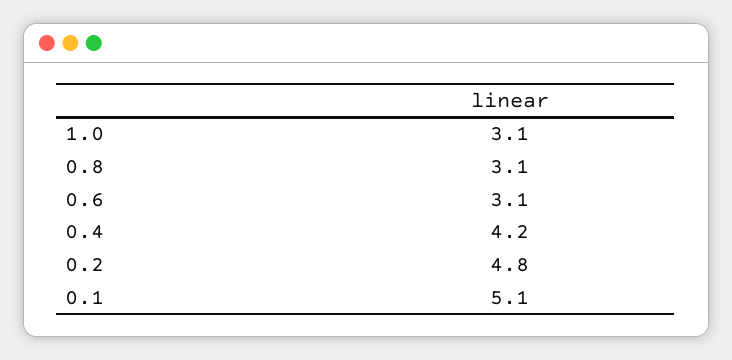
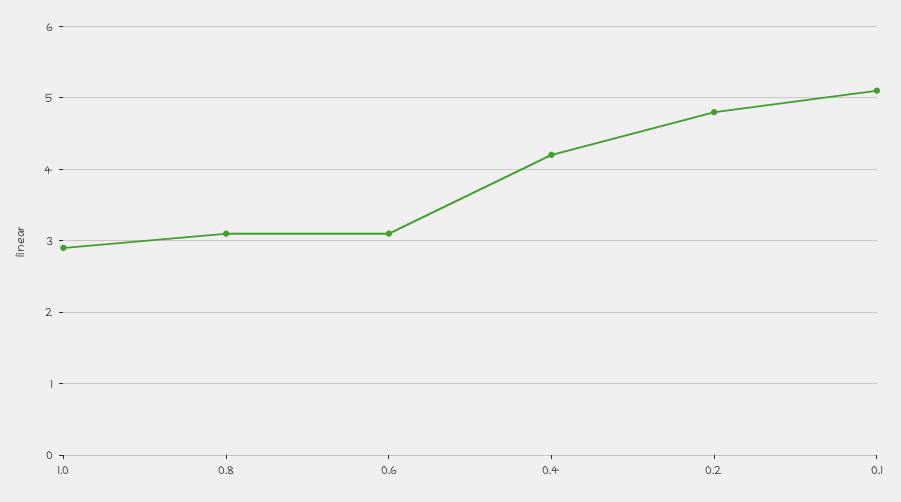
  {
-   "1.0": 3.1,
+   "1.0": 2.9,
    "0.8": 3.1,
    "0.6": 3.1,
    "0.4": 4.2,
    "0.2": 4.8,
    "0.1": 5.1
  }

